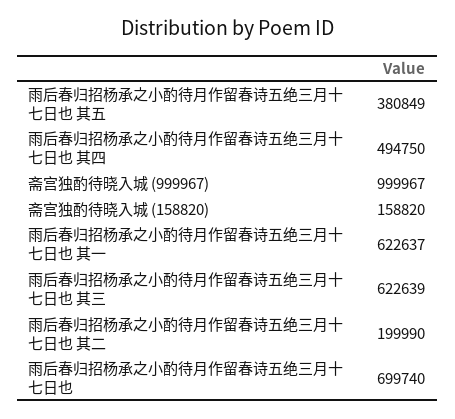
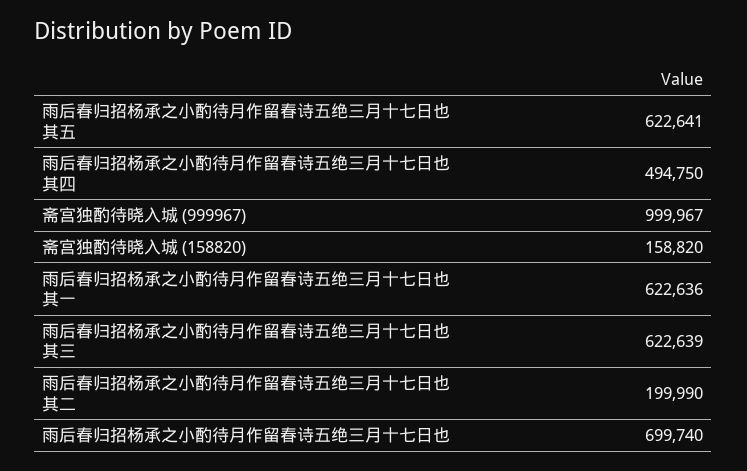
  {
-   "雨后春归招杨承之小酌待月作留春诗五绝三月十七日也 其五": 380849,
+   "雨后春归招杨承之小酌待月作留春诗五绝三月十七日也 其五": 622641,
    "雨后春归招杨承之小酌待月作留春诗五绝三月十七日也 其四": 494750,
    "斋宫独酌待晓入城 (999967)": 999967,
    "斋宫独酌待晓入城 (158820)": 158820,
-   "雨后春归招杨承之小酌待月作留春诗五绝三月十七日也 其一": 622637,
+   "雨后春归招杨承之小酌待月作留春诗五绝三月十七日也 其一": 622636,
    "雨后春归招杨承之小酌待月作留春诗五绝三月十七日也 其三": 622639,
    "雨后春归招杨承之小酌待月作留春诗五绝三月十七日也 其二": 199990,
    "雨后春归招杨承之小酌待月作留春诗五绝三月十七日也": 699740
  }

